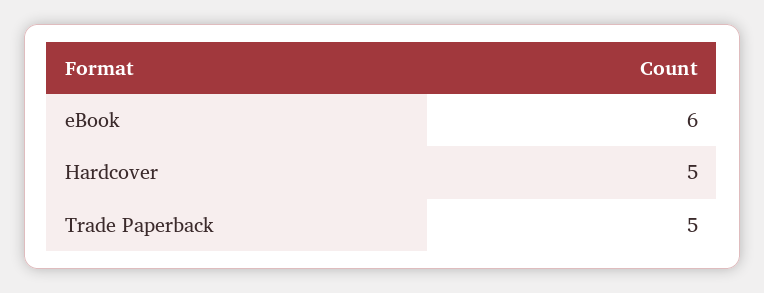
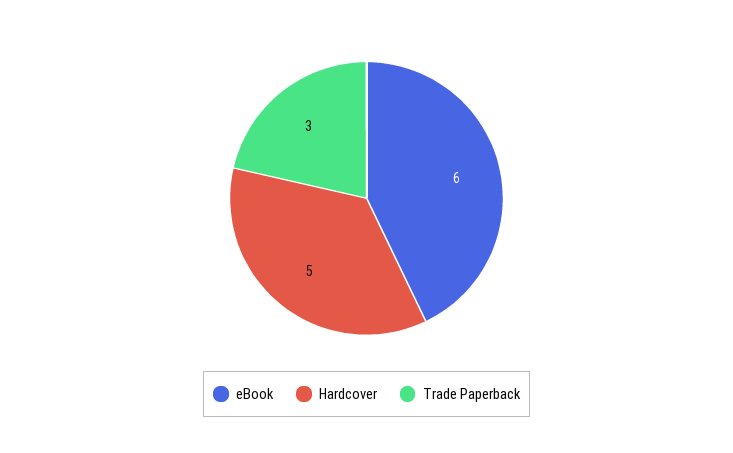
  {
    "eBook": 6,
    "Hardcover": 5,
-   "Trade Paperback": 5
+   "Trade Paperback": 3
  }

